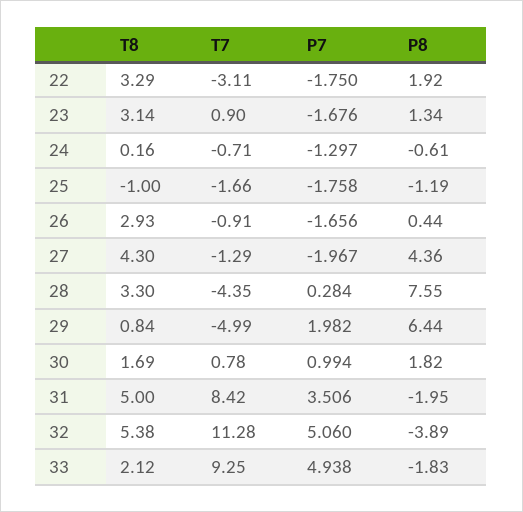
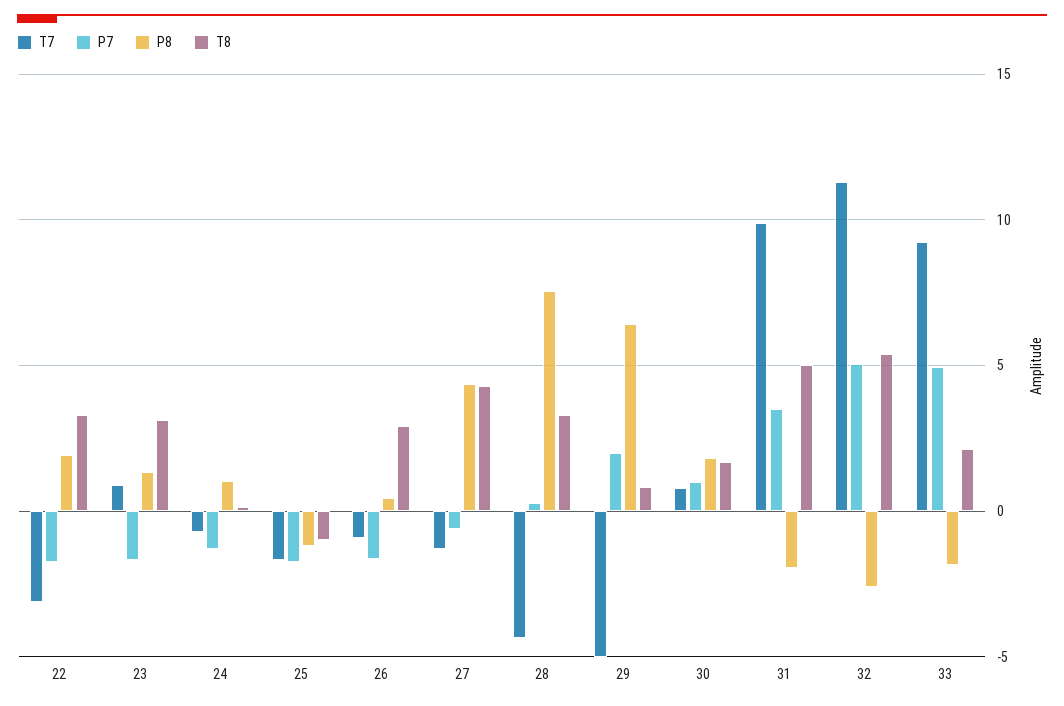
  {
    "T8": {
      "22": 3.29,
      "23": 3.14,
      "24": 0.16,
      "25": -1,
      "26": 2.93,
      "27": 4.3,
      "28": 3.3,
      "29": 0.84,
      "30": 1.69,
      "31": 5,
      "32": 5.38,
      "33": 2.12
    },
    "T7": {
      "22": -3.11,
      "23": 0.9,
      "24": -0.71,
      "25": -1.66,
      "26": -0.91,
      "27": -1.29,
      "28": -4.35,
      "29": -4.99,
      "30": 0.78,
-     "31": 8.42,
+     "31": 10,
      "32": 11.28,
      "33": 9.25
    },
    "P7": {
      "22": -1.75,
      "23": -1.676,
      "24": -1.297,
      "25": -1.758,
      "26": -1.656,
-     "27": -1.967,
+     "27": -0.5,
      "28": 0.284,
      "29": 1.982,
      "30": 0.994,
      "31": 3.506,
      "32": 5.06,
      "33": 4.938
    },
    "P8": {
      "22": 1.92,
      "23": 1.34,
-     "24": -0.61,
+     "24": 1,
      "25": -1.19,
      "26": 0.44,
      "27": 4.36,
      "28": 7.55,
      "29": 6.44,
      "30": 1.82,
      "31": -1.95,
-     "32": -3.89,
+     "32": -2.5,
      "33": -1.83
    }
  }

